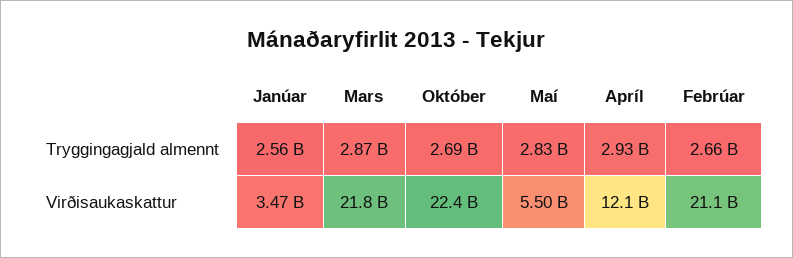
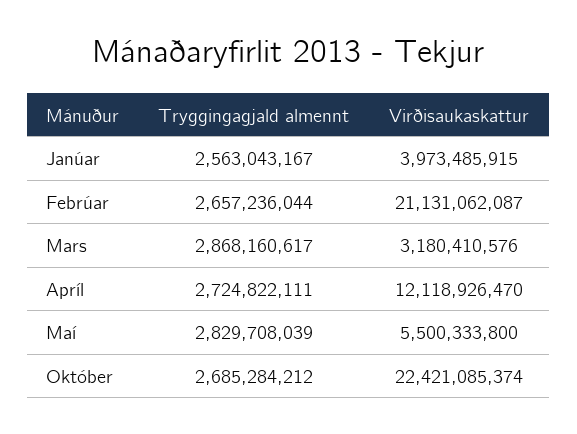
  {
    "Janúar": {
      "Tryggingagjald almennt": 2563043167,
-     "Virðisaukaskattur": 3470000000
+     "Virðisaukaskattur": 3973485915
    },
    "Mars": {
      "Tryggingagjald almennt": 2868160617,
-     "Virðisaukaskattur": 21800000000
+     "Virðisaukaskattur": 3180410576
    },
    "Október": {
      "Tryggingagjald almennt": 2685284212,
      "Virðisaukaskattur": 22421085374
    },
    "Maí": {
      "Tryggingagjald almennt": 2829708039,
      "Virðisaukaskattur": 5500333800
    },
    "Apríl": {
-     "Tryggingagjald almennt": 2930000000,
+     "Tryggingagjald almennt": 2724822111,
      "Virðisaukaskattur": 12118926470
    },
    "Febrúar": {
      "Tryggingagjald almennt": 2657236044,
      "Virðisaukaskattur": 21131062087
    }
  }

